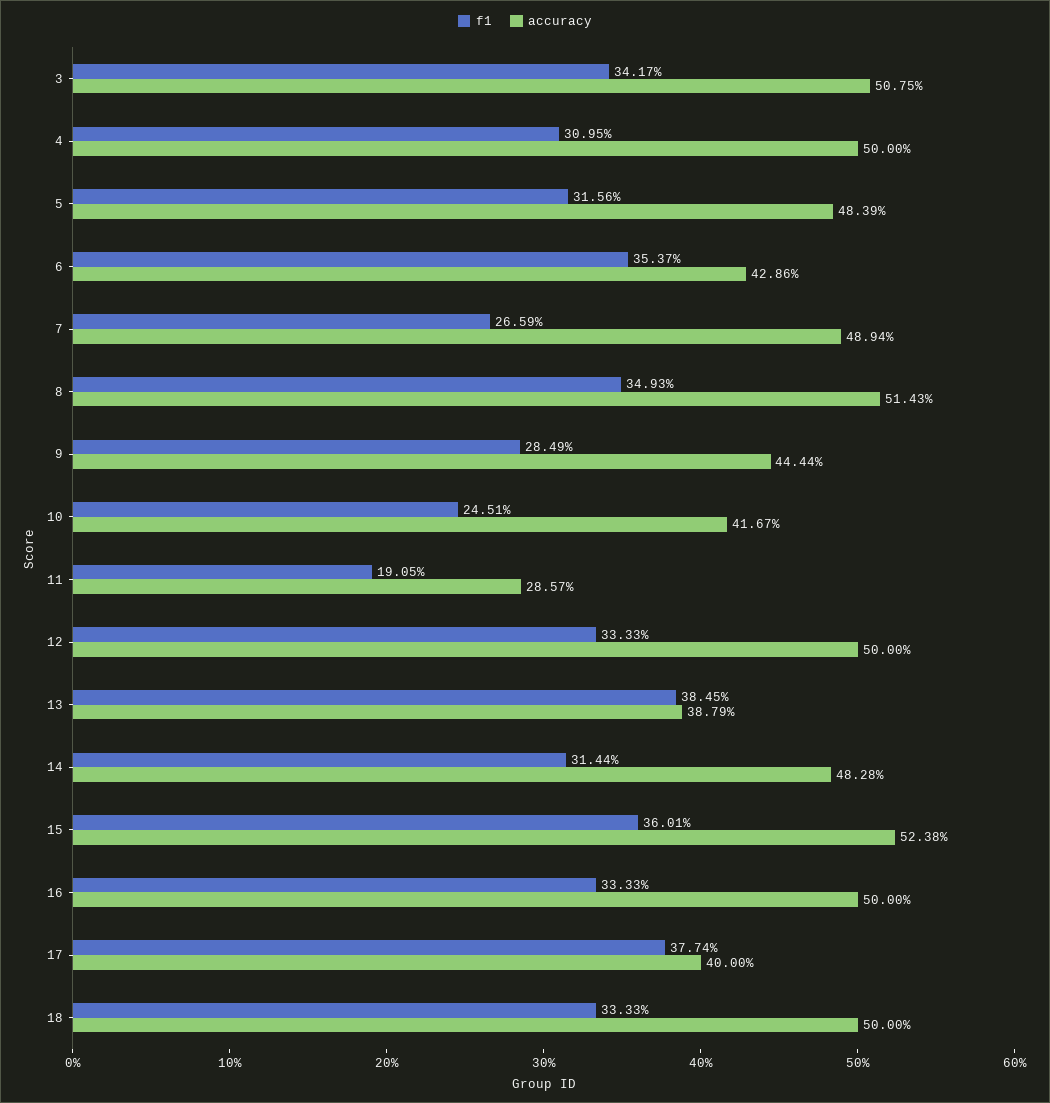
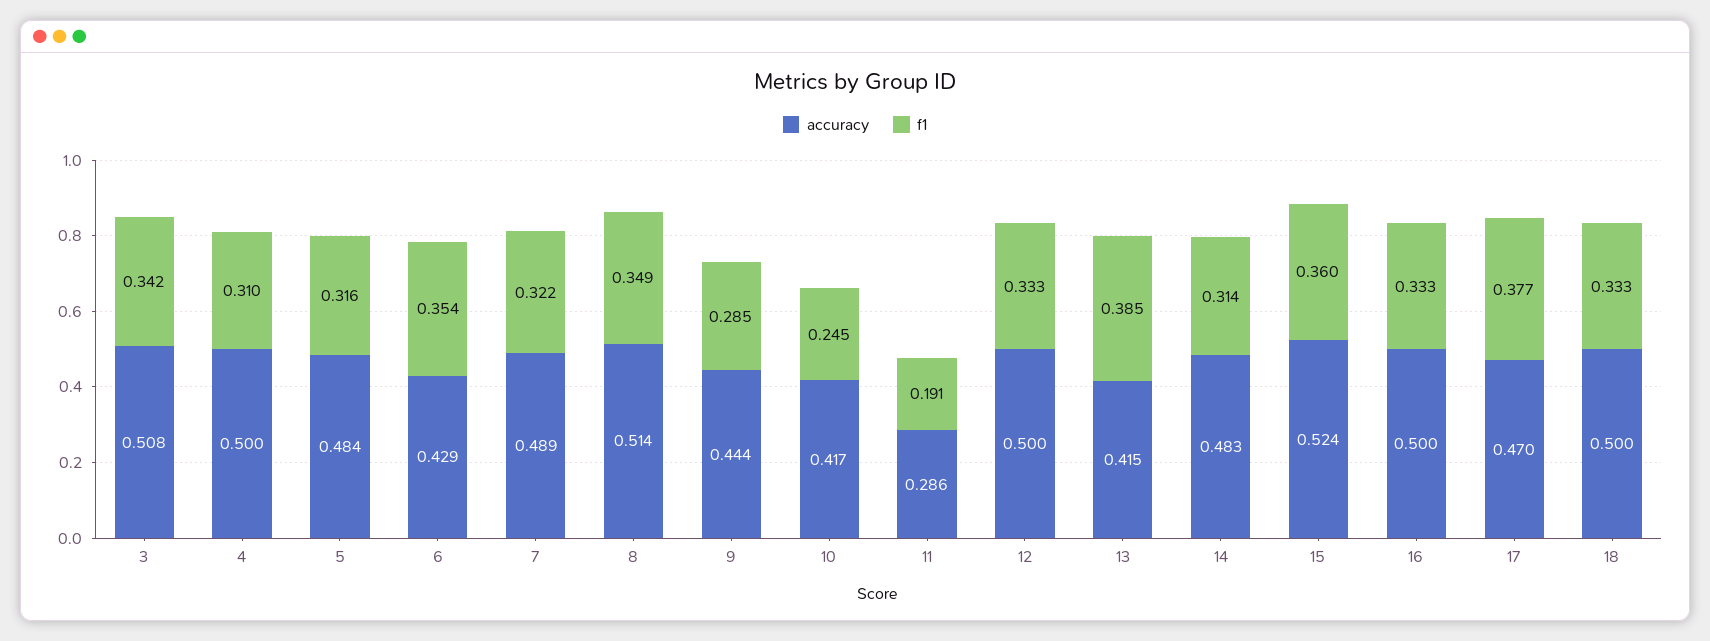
  {
    "f1": {
      "3": 0.3417,
      "4": 0.3095,
      "5": 0.3156,
      "6": 0.3537,
-     "7": 0.2659,
+     "7": 0.322,
      "8": 0.3493,
      "9": 0.2849,
      "10": 0.2451,
      "11": 0.1905,
      "12": 0.3333,
      "13": 0.3845,
      "14": 0.3144,
      "15": 0.3601,
      "16": 0.3333,
      "17": 0.3774,
      "18": 0.3333
    },
    "accuracy": {
      "3": 0.5075,
      "4": 0.5,
      "5": 0.4839,
      "6": 0.4286,
      "7": 0.4894,
      "8": 0.5143,
      "9": 0.4444,
      "10": 0.4167,
      "11": 0.2857,
      "12": 0.5,
-     "13": 0.3879,
+     "13": 0.415,
      "14": 0.4828,
      "15": 0.5238,
      "16": 0.5,
-     "17": 0.4,
+     "17": 0.47,
      "18": 0.5
    }
  }

